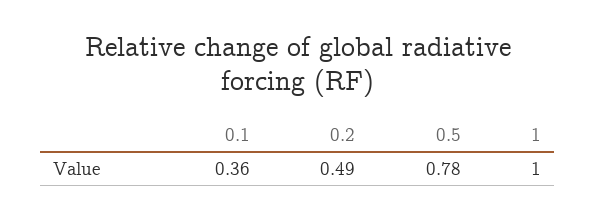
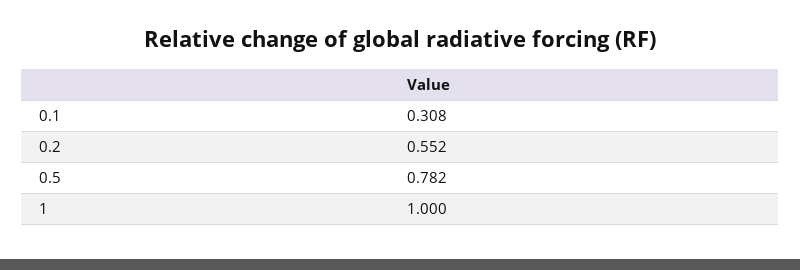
  {
-   "0.1": 0.36,
+   "0.1": 0.308,
-   "0.2": 0.49,
+   "0.2": 0.552,
    "0.5": 0.782,
    "1": 1
  }

